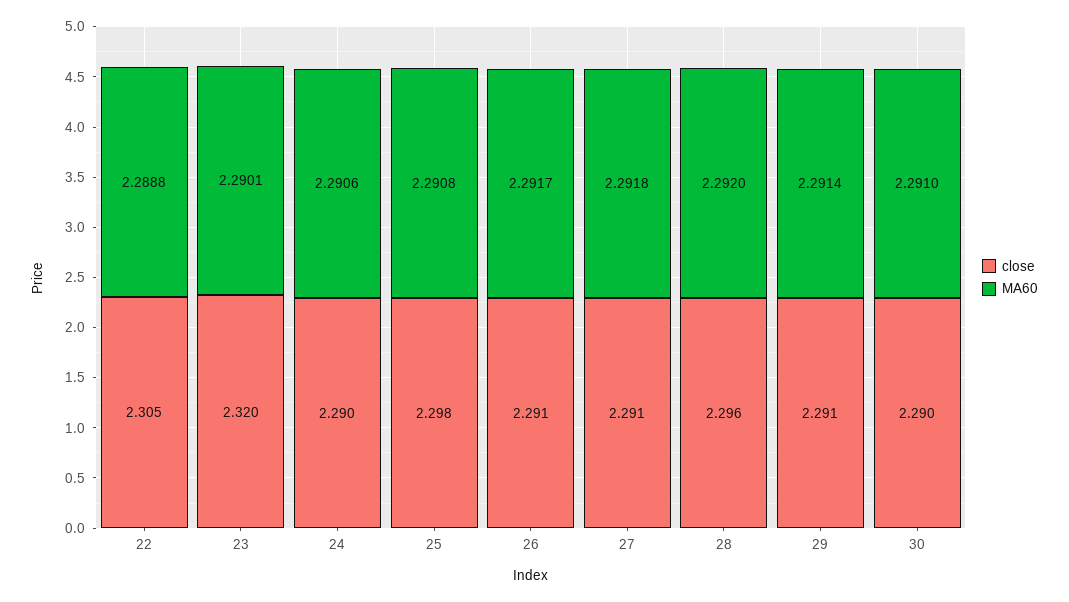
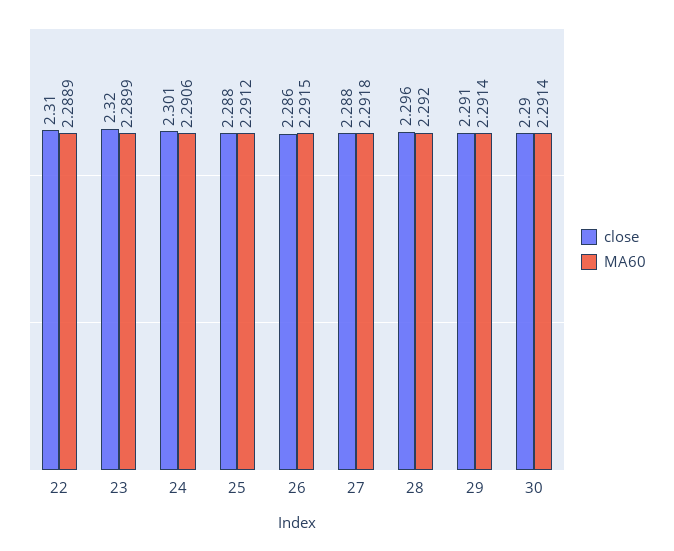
  {
    "close": {
-     "22": 2.305,
+     "22": 2.31,
      "23": 2.32,
-     "24": 2.29,
+     "24": 2.301,
-     "25": 2.298,
+     "25": 2.288,
-     "26": 2.291,
+     "26": 2.286,
-     "27": 2.291,
+     "27": 2.288,
      "28": 2.296,
      "29": 2.291,
      "30": 2.29
    },
    "MA60": {
-     "22": 2.2888,
+     "22": 2.2889,
-     "23": 2.2901,
+     "23": 2.2899,
      "24": 2.2906,
-     "25": 2.2908,
+     "25": 2.2912,
-     "26": 2.2917,
+     "26": 2.2915,
      "27": 2.2918,
      "28": 2.292,
      "29": 2.2914,
-     "30": 2.291
+     "30": 2.2914
    }
  }

